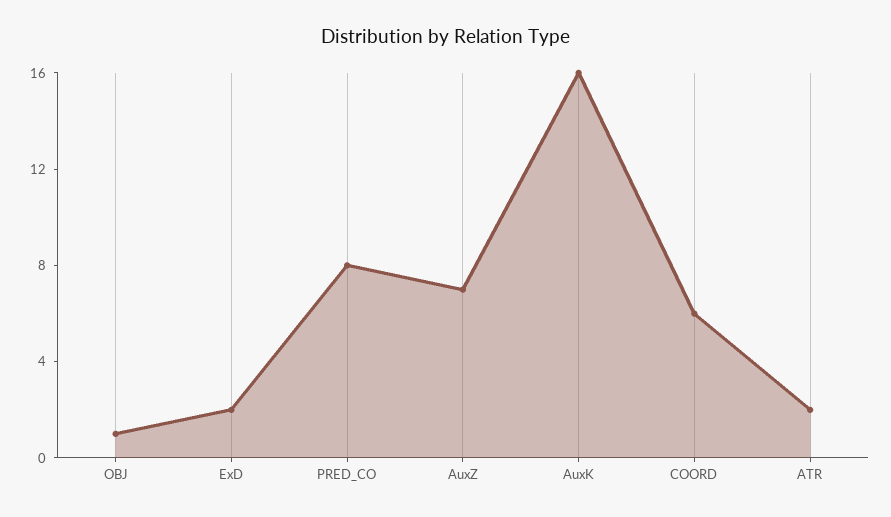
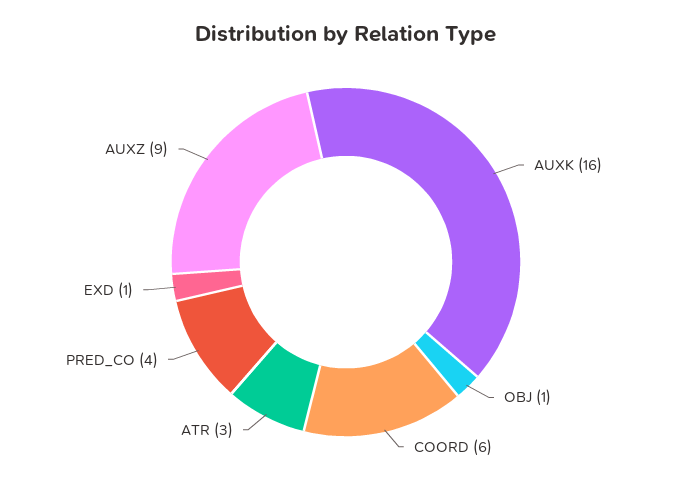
  {
    "OBJ": 1,
-   "ExD": 2,
+   "ExD": 1,
-   "PRED_CO": 8,
+   "PRED_CO": 4,
-   "AuxZ": 7,
+   "AuxZ": 9,
    "AuxK": 16,
    "COORD": 6,
-   "ATR": 2
+   "ATR": 3
  }

